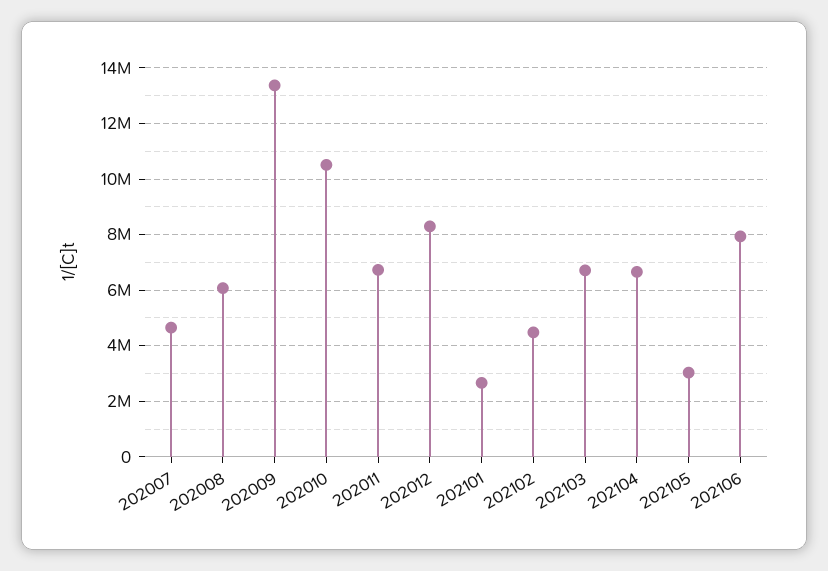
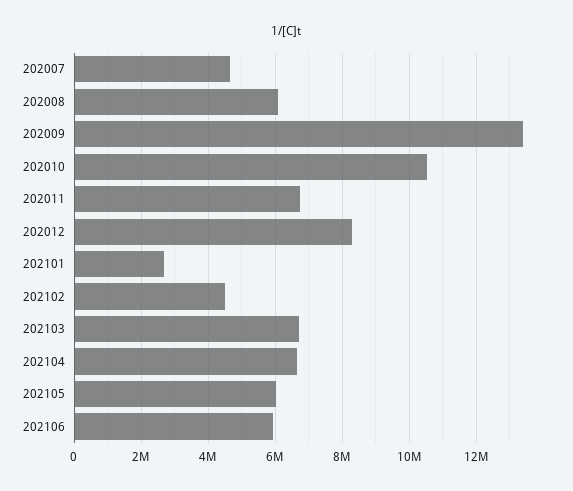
  {
    "202007": 4600000,
    "202008": 6000000,
    "202009": 13400000,
    "202010": 10600000,
    "202011": 6800000,
    "202012": 8200000,
    "202101": 2600000,
    "202102": 4400000,
    "202103": 6800000,
    "202104": 6600000,
-   "202105": 3000000,
+   "202105": 6000000,
-   "202106": 8000000
+   "202106": 6000000
  }

